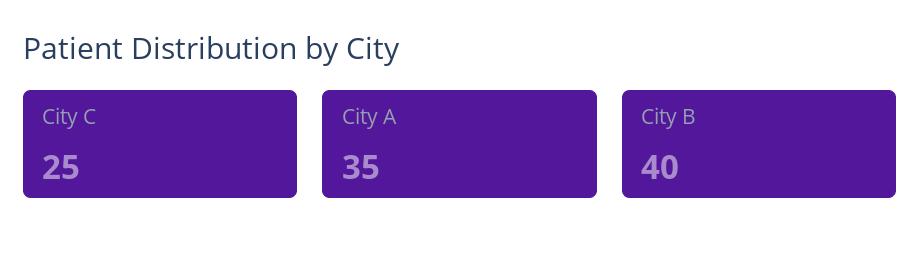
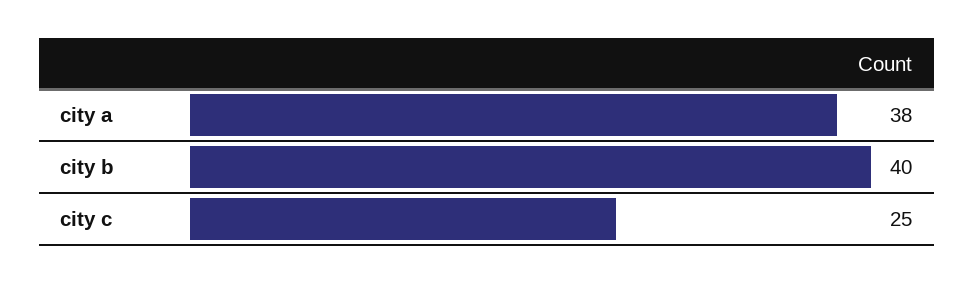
  {
    "City C": 25,
-   "City A": 35,
+   "City A": 38,
    "City B": 40
  }

